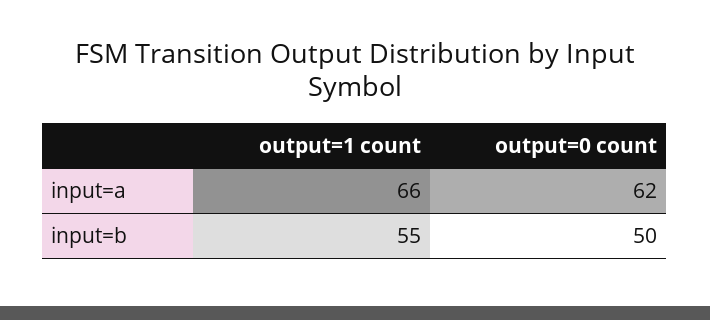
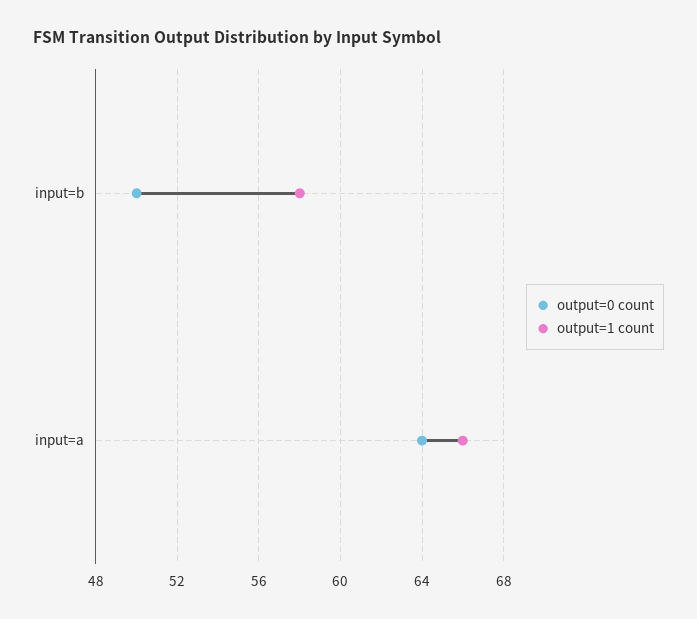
  {
    "output=1 count": {
      "input=a": 66,
-     "input=b": 55
+     "input=b": 58
    },
    "output=0 count": {
-     "input=a": 62,
+     "input=a": 64,
      "input=b": 50
    }
  }

